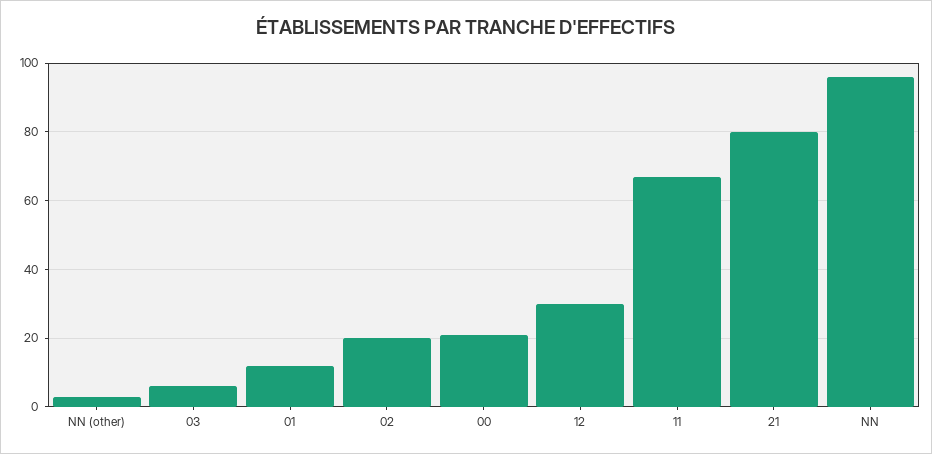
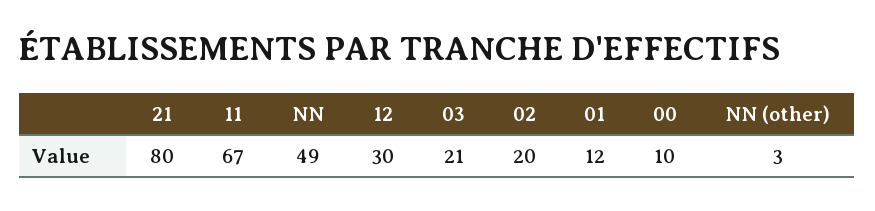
  {
    "NN (other)": 3,
-   "03": 5,
+   "03": 21,
    "01": 12,
    "02": 20,
-   "00": 20,
+   "00": 10,
    "12": 30,
    "11": 67,
    "21": 80,
-   "NN": 95
+   "NN": 49
  }

